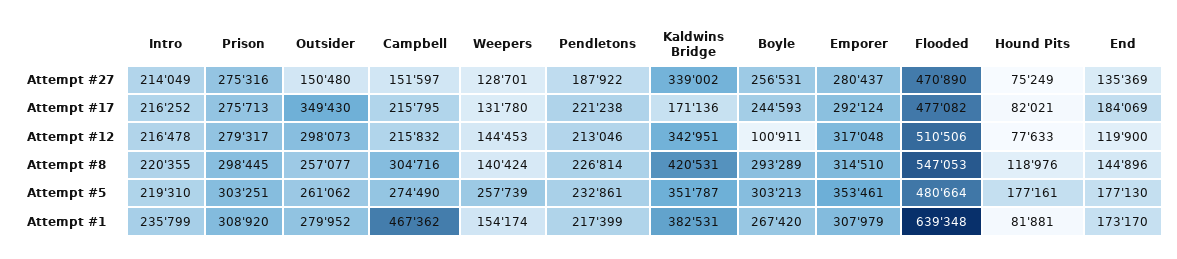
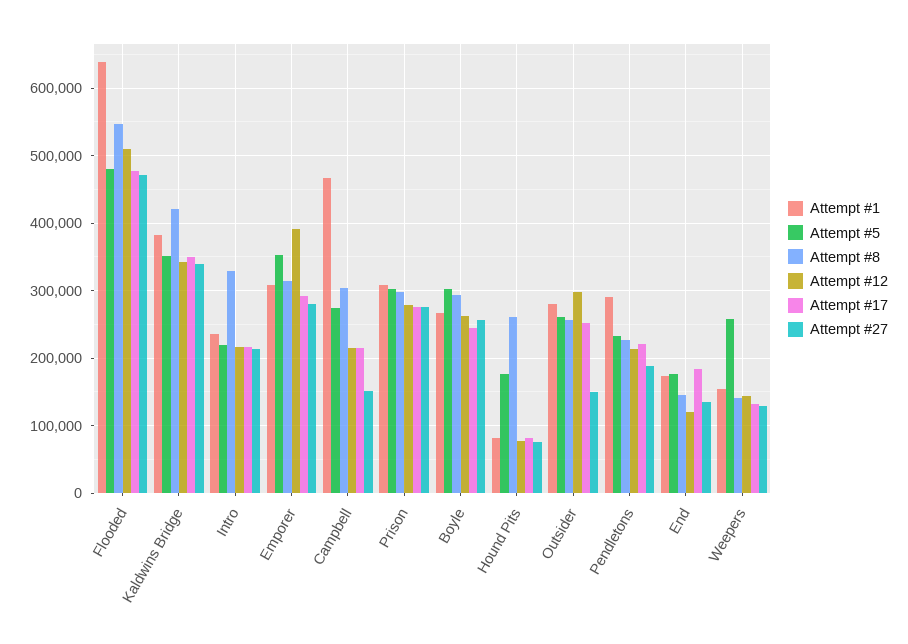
  {
    "Attempt #27": {
      "Intro": 214049,
      "Prison": 275316,
      "Outsider": 150480,
      "Campbell": 151597,
      "Weepers": 128701,
      "Pendletons": 187922,
      "Kaldwins Bridge": 339002,
      "Boyle": 256531,
      "Emporer": 280437,
      "Flooded": 470890,
      "Hound Pits": 75249,
      "End": 135369
    },
    "Attempt #17": {
      "Intro": 216252,
      "Prison": 275713,
-     "Outsider": 349430,
+     "Outsider": 250000,
      "Campbell": 215795,
      "Weepers": 131780,
      "Pendletons": 221238,
-     "Kaldwins Bridge": 171136,
+     "Kaldwins Bridge": 350000,
      "Boyle": 244593,
      "Emporer": 292124,
      "Flooded": 477082,
      "Hound Pits": 82021,
      "End": 184069
    },
    "Attempt #12": {
      "Intro": 216478,
      "Prison": 279317,
      "Outsider": 298073,
      "Campbell": 215832,
      "Weepers": 144453,
      "Pendletons": 213046,
      "Kaldwins Bridge": 342951,
-     "Boyle": 100911,
+     "Boyle": 260000,
-     "Emporer": 317048,
+     "Emporer": 390000,
      "Flooded": 510506,
      "Hound Pits": 77633,
      "End": 119900
    },
    "Attempt #8": {
-     "Intro": 220355,
+     "Intro": 330000,
      "Prison": 298445,
      "Outsider": 257077,
      "Campbell": 304716,
      "Weepers": 140424,
      "Pendletons": 226814,
      "Kaldwins Bridge": 420531,
      "Boyle": 293289,
      "Emporer": 314510,
      "Flooded": 547053,
-     "Hound Pits": 118976,
+     "Hound Pits": 260000,
      "End": 144896
    },
    "Attempt #5": {
      "Intro": 219310,
      "Prison": 303251,
      "Outsider": 261062,
      "Campbell": 274490,
      "Weepers": 257739,
      "Pendletons": 232861,
      "Kaldwins Bridge": 351787,
      "Boyle": 303213,
      "Emporer": 353461,
      "Flooded": 480664,
      "Hound Pits": 177161,
      "End": 177130
    },
    "Attempt #1": {
      "Intro": 235799,
      "Prison": 308920,
      "Outsider": 279952,
      "Campbell": 467362,
      "Weepers": 154174,
-     "Pendletons": 217399,
+     "Pendletons": 290000,
      "Kaldwins Bridge": 382531,
      "Boyle": 267420,
      "Emporer": 307979,
      "Flooded": 639348,
      "Hound Pits": 81881,
      "End": 173170
    }
  }

